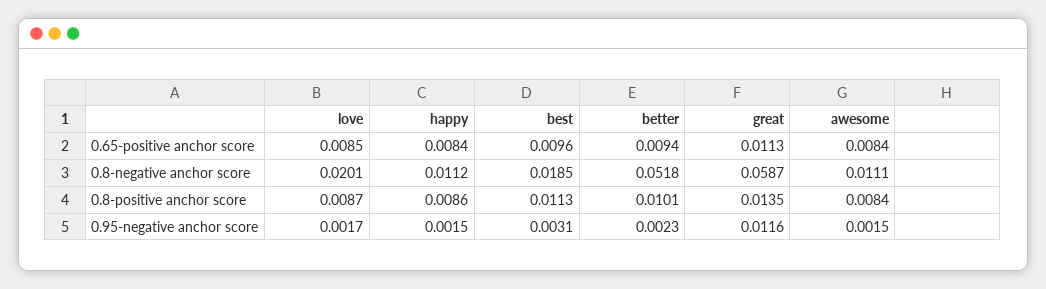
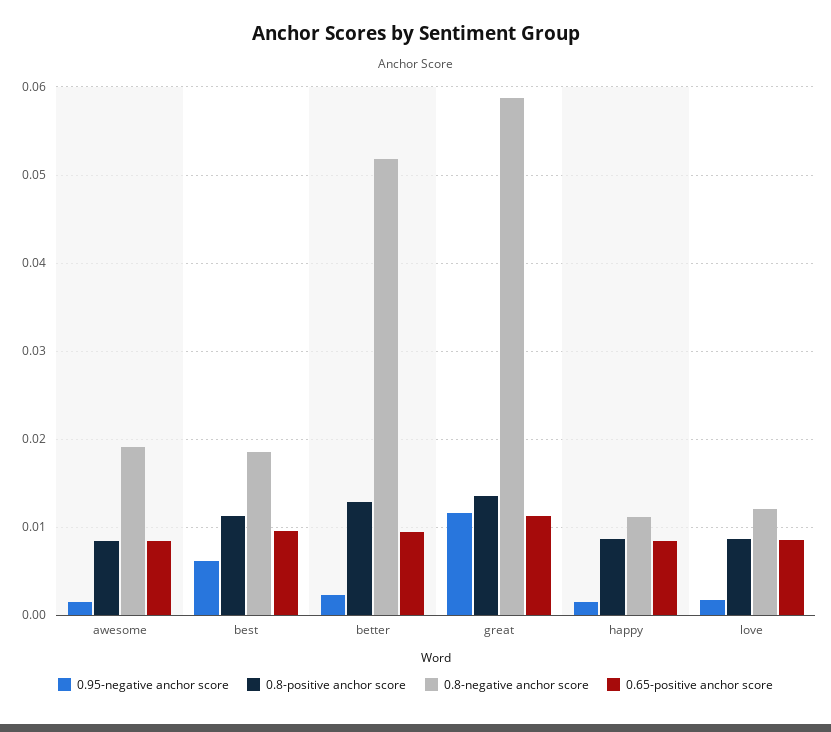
  {
    "0.65-positive anchor score": {
      "love": 0.0085,
      "happy": 0.0084,
      "best": 0.0096,
      "better": 0.0094,
      "great": 0.0113,
      "awesome": 0.0084
    },
    "0.8-negative anchor score": {
-     "love": 0.0201,
+     "love": 0.012,
      "happy": 0.0112,
      "best": 0.0185,
      "better": 0.0518,
      "great": 0.0587,
-     "awesome": 0.0111
+     "awesome": 0.019
    },
    "0.8-positive anchor score": {
      "love": 0.0087,
      "happy": 0.0086,
      "best": 0.0113,
-     "better": 0.0101,
+     "better": 0.013,
      "great": 0.0135,
      "awesome": 0.0084
    },
    "0.95-negative anchor score": {
      "love": 0.0017,
      "happy": 0.0015,
-     "best": 0.0031,
+     "best": 0.006,
      "better": 0.0023,
      "great": 0.0116,
      "awesome": 0.0015
    }
  }

